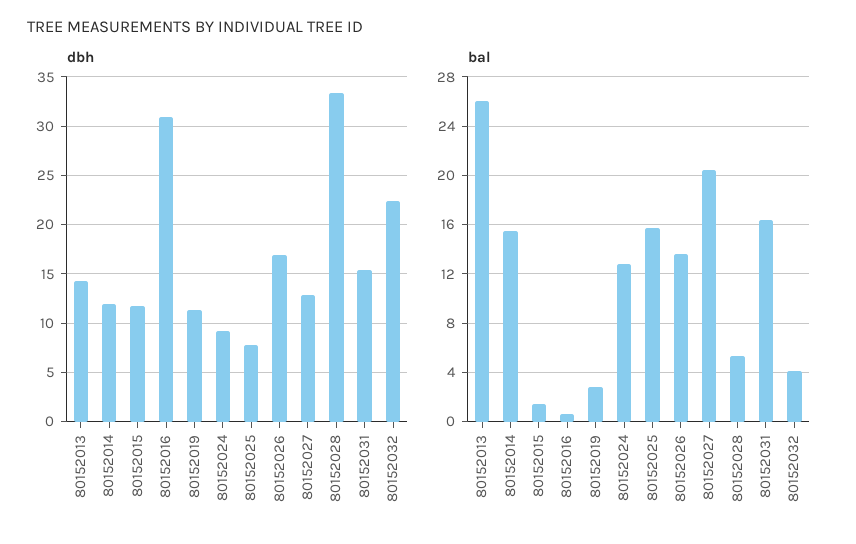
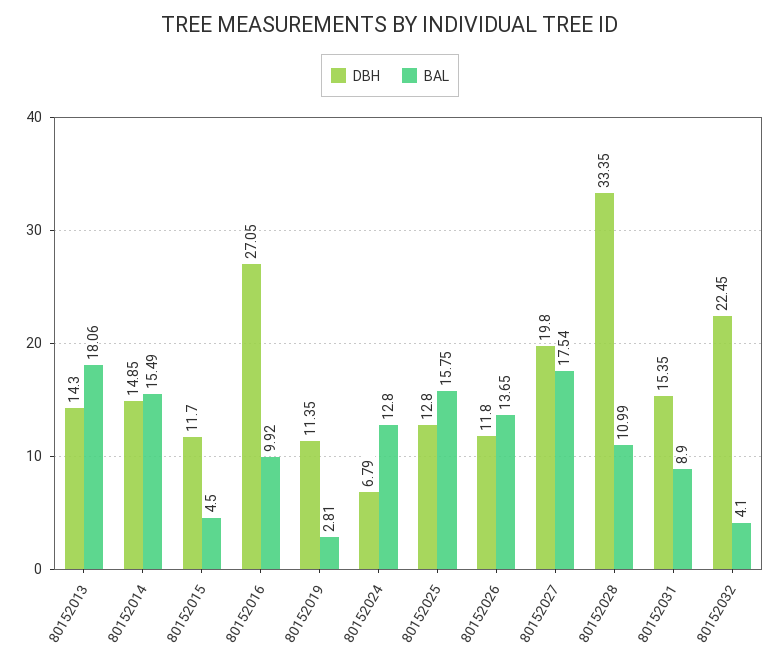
  {
    "dbh": {
      "80152013": 14.3,
-     "80152014": 12,
+     "80152014": 14.85,
      "80152015": 11.7,
-     "80152016": 31,
+     "80152016": 27.05,
      "80152019": 11.35,
-     "80152024": 9,
+     "80152024": 6.79,
-     "80152025": 8,
+     "80152025": 12.8,
-     "80152026": 17,
+     "80152026": 11.8,
-     "80152027": 13,
+     "80152027": 19.8,
      "80152028": 33.35,
      "80152031": 15.35,
      "80152032": 22.45
    },
    "bal": {
-     "80152013": 26,
+     "80152013": 18.06,
      "80152014": 15.49,
-     "80152015": 1.5,
+     "80152015": 4.5,
-     "80152016": 0.5,
+     "80152016": 9.92,
      "80152019": 2.81,
      "80152024": 12.8,
      "80152025": 15.75,
      "80152026": 13.65,
-     "80152027": 20.5,
+     "80152027": 17.54,
-     "80152028": 5.5,
+     "80152028": 10.99,
-     "80152031": 16.5,
+     "80152031": 8.9,
      "80152032": 4.1
    }
  }

